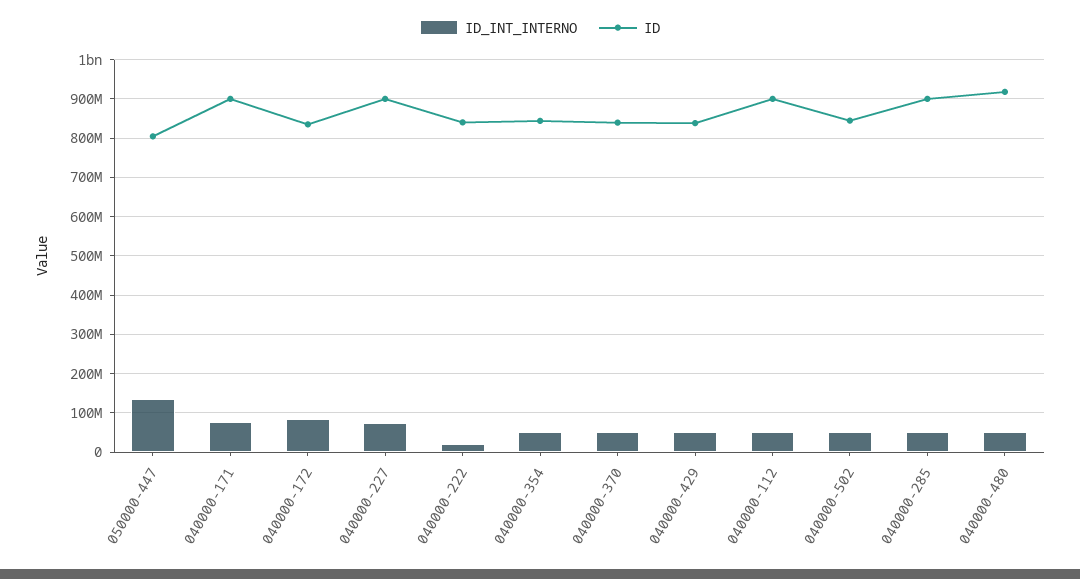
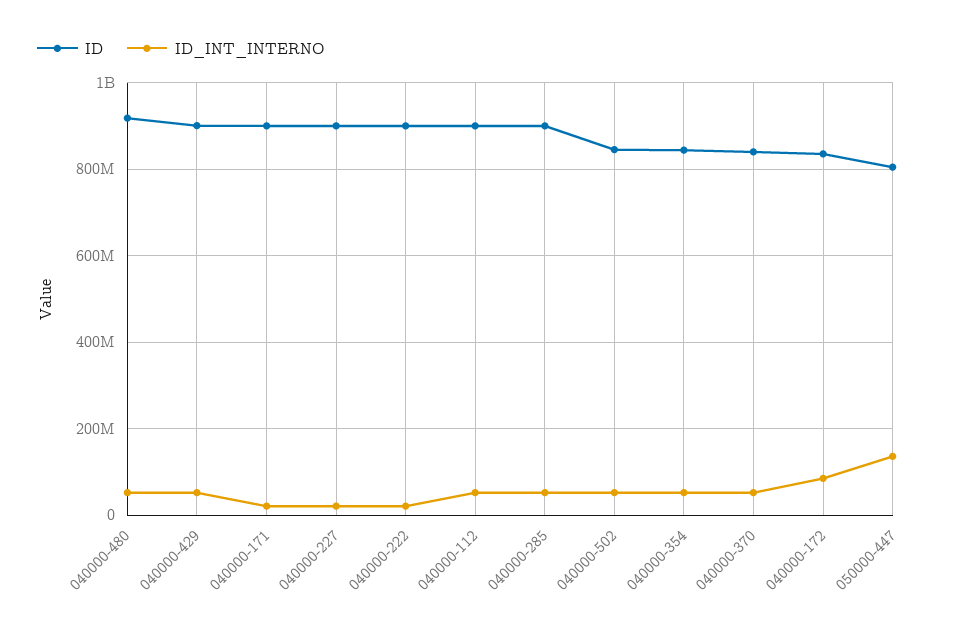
  {
    "ID_INT_INTERNO": {
      "050000-447": 140000000,
-     "040000-171": 80000000,
+     "040000-171": 20000000,
      "040000-172": 80000000,
-     "040000-227": 80000000,
+     "040000-227": 20000000,
      "040000-222": 20000000,
      "040000-354": 60000000,
      "040000-370": 60000000,
      "040000-429": 60000000,
      "040000-112": 60000000,
      "040000-502": 60000000,
      "040000-285": 60000000,
      "040000-480": 60000000
    },
    "ID": {
      "050000-447": 800000000,
      "040000-171": 900000000,
      "040000-172": 840000000,
      "040000-227": 900000000,
-     "040000-222": 840000000,
+     "040000-222": 900000000,
      "040000-354": 840000000,
      "040000-370": 840000000,
-     "040000-429": 840000000,
+     "040000-429": 900000000,
      "040000-112": 900000000,
      "040000-502": 840000000,
      "040000-285": 900000000,
      "040000-480": 920000000
    }
  }

